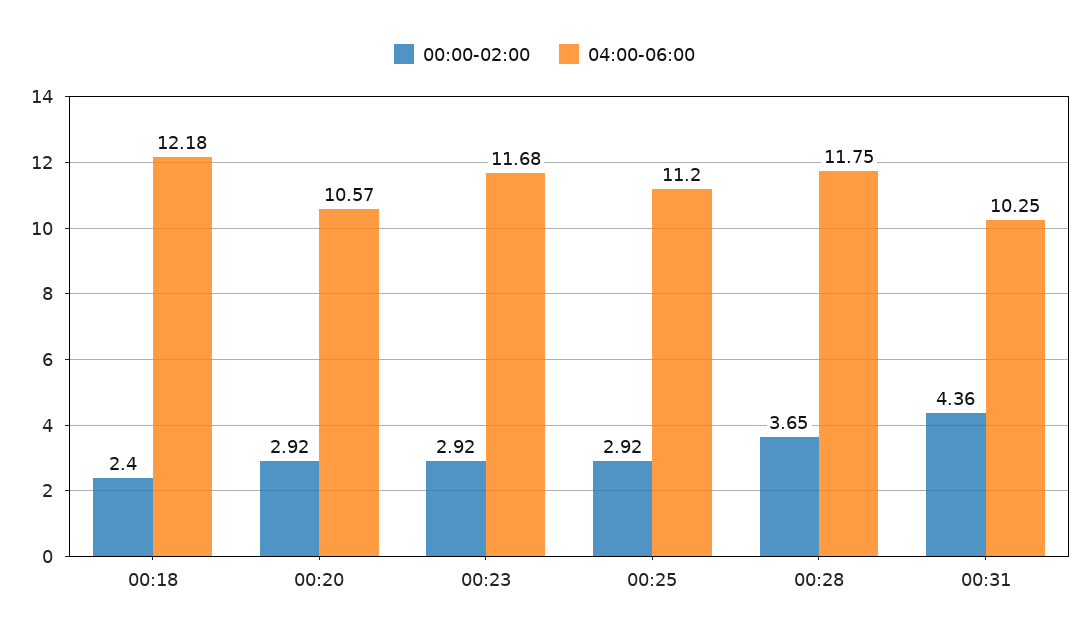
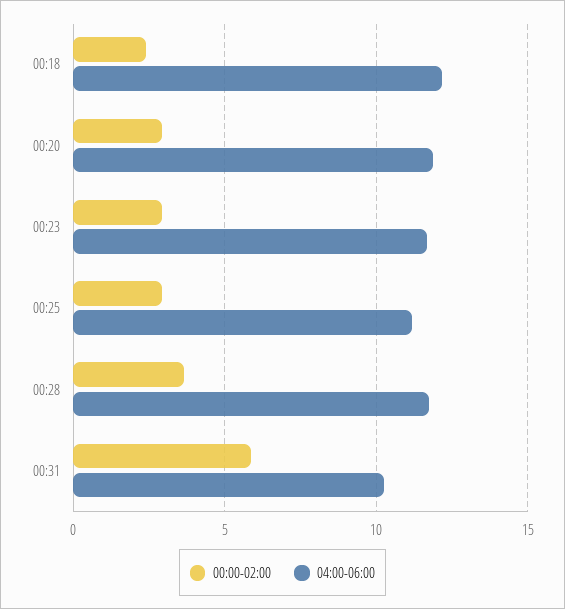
  {
    "00:00-02:00": {
      "00:18": 2.4,
      "00:20": 2.92,
      "00:23": 2.92,
      "00:25": 2.92,
      "00:28": 3.65,
-     "00:31": 4.36
+     "00:31": 6
    },
    "04:00-06:00": {
      "00:18": 12.18,
-     "00:20": 10.57,
+     "00:20": 12,
      "00:23": 11.68,
      "00:25": 11.2,
      "00:28": 11.75,
      "00:31": 10.25
    }
  }

